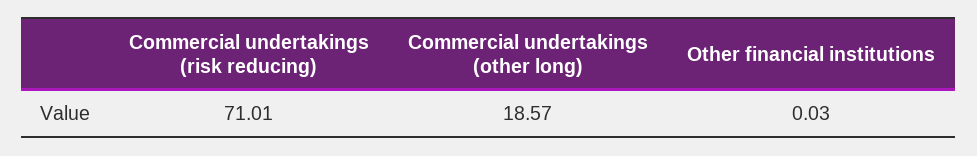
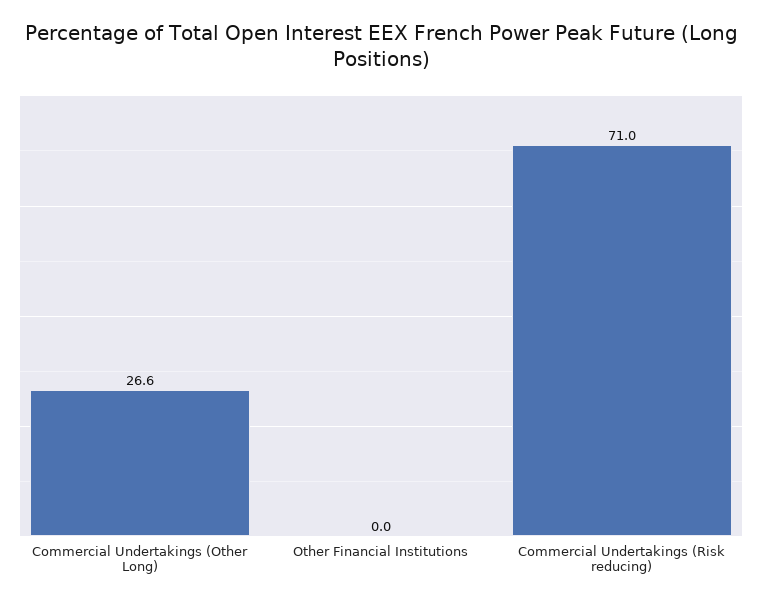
  {
    "Commercial undertakings (risk reducing)": 71.01,
-   "Commercial undertakings (other long)": 18.57,
+   "Commercial undertakings (other long)": 26.6,
    "Other financial institutions": 0.03
  }

